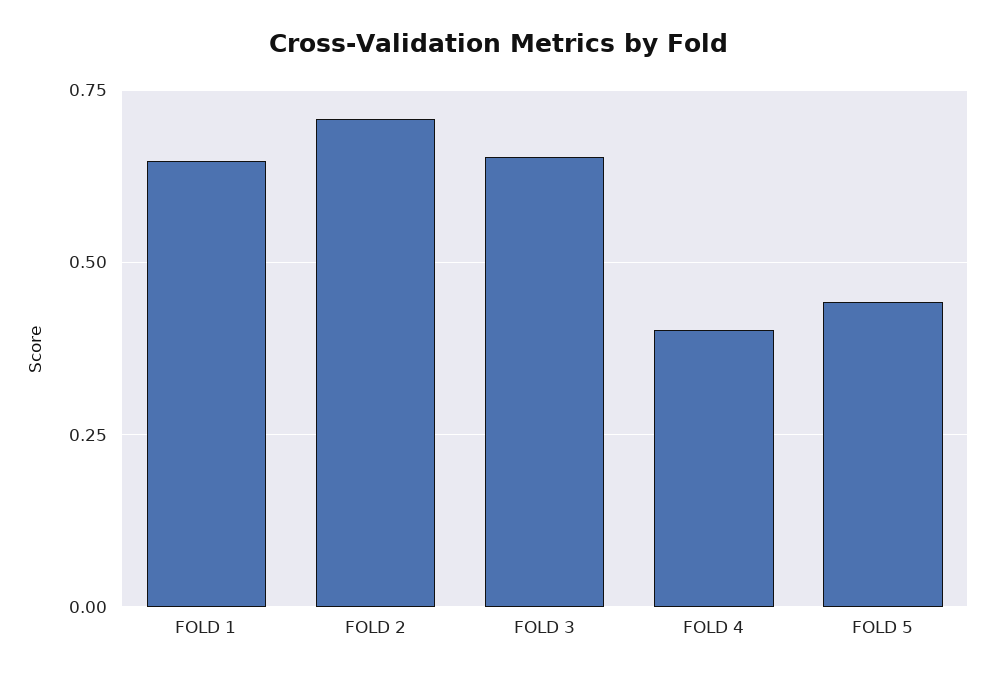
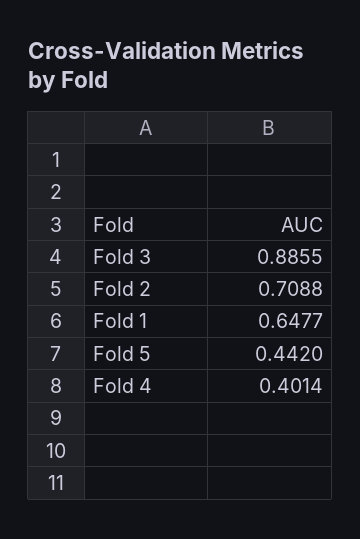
  {
    "FOLD 1": 0.6477,
    "FOLD 2": 0.7088,
-   "FOLD 3": 0.65,
+   "FOLD 3": 0.8855,
    "FOLD 4": 0.4014,
    "FOLD 5": 0.442
  }

